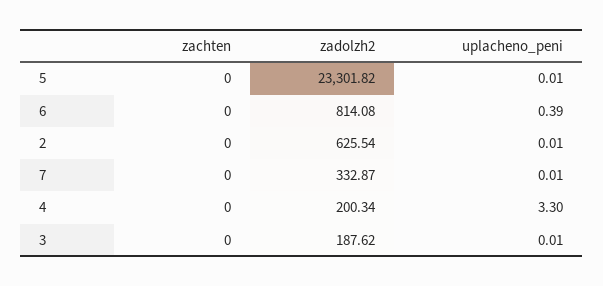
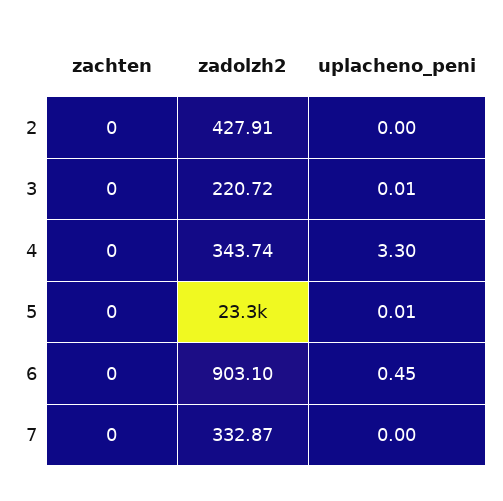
  {
    "zachten": {
      "5": 0,
      "6": 0,
      "2": 0,
      "7": 0,
      "4": 0,
      "3": 0
    },
    "zadolzh2": {
      "5": 23301.82,
-     "6": 814.08,
+     "6": 903.1,
-     "2": 625.54,
+     "2": 427.91,
      "7": 332.87,
-     "4": 200.34,
+     "4": 343.74,
-     "3": 187.62
+     "3": 220.72
    },
    "uplacheno_peni": {
      "5": 0.01,
-     "6": 0.39,
+     "6": 0.45,
-     "2": 0.01,
+     "2": 0,
-     "7": 0.01,
+     "7": 0,
      "4": 3.3,
      "3": 0.01
    }
  }

